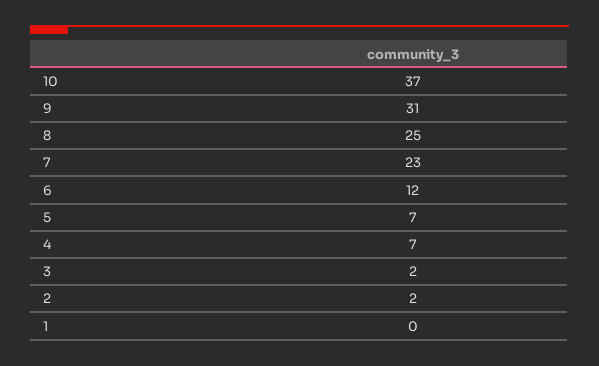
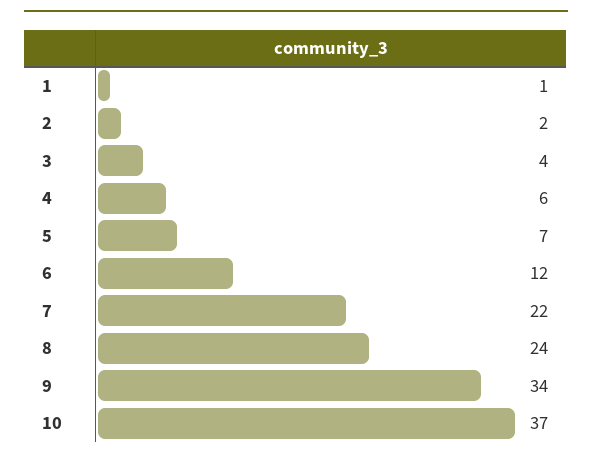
  {
    "10": 37,
-   "9": 31,
+   "9": 34,
-   "8": 25,
+   "8": 24,
-   "7": 23,
+   "7": 22,
    "6": 12,
    "5": 7,
-   "4": 7,
+   "4": 6,
-   "3": 2,
+   "3": 4,
    "2": 2,
-   "1": 0
+   "1": 1
  }

